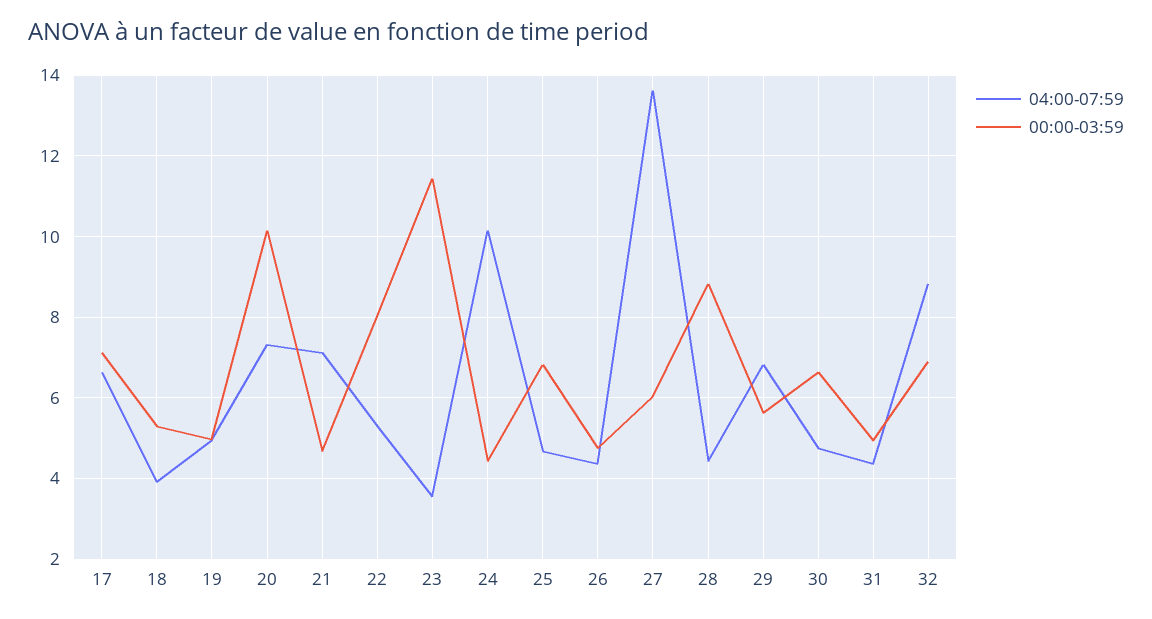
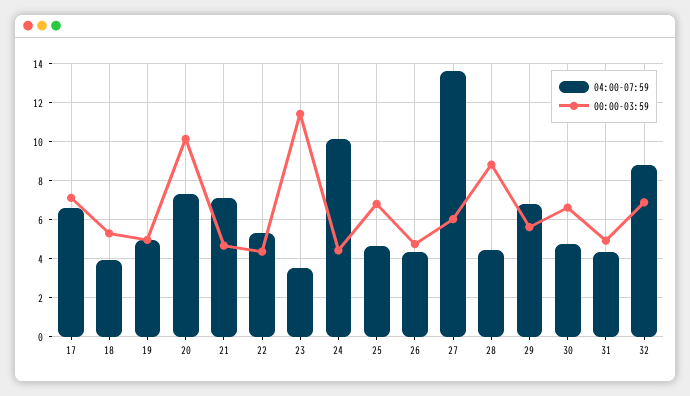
  {
    "04:00-07:59": {
      "17": 6.6,
      "18": 4,
      "19": 5,
      "20": 7.4,
      "21": 7.2,
      "22": 5.4,
      "23": 3.6,
      "24": 10.2,
      "25": 4.6,
      "26": 4.4,
      "27": 13.6,
      "28": 4.4,
      "29": 6.8,
      "30": 4.8,
      "31": 4.4,
      "32": 8.8
    },
    "00:00-03:59": {
      "17": 7.2,
      "18": 5.4,
      "19": 5,
      "20": 10.2,
      "21": 4.6,
-     "22": 8,
+     "22": 4.5,
      "23": 11.4,
      "24": 4.4,
      "25": 6.8,
      "26": 4.8,
      "27": 6,
      "28": 8.8,
      "29": 5.6,
      "30": 6.6,
      "31": 5,
      "32": 7
    }
  }

